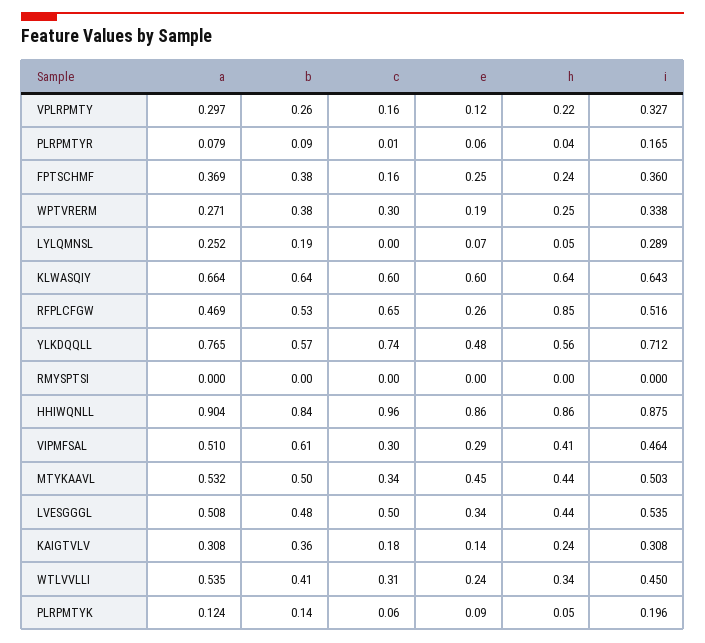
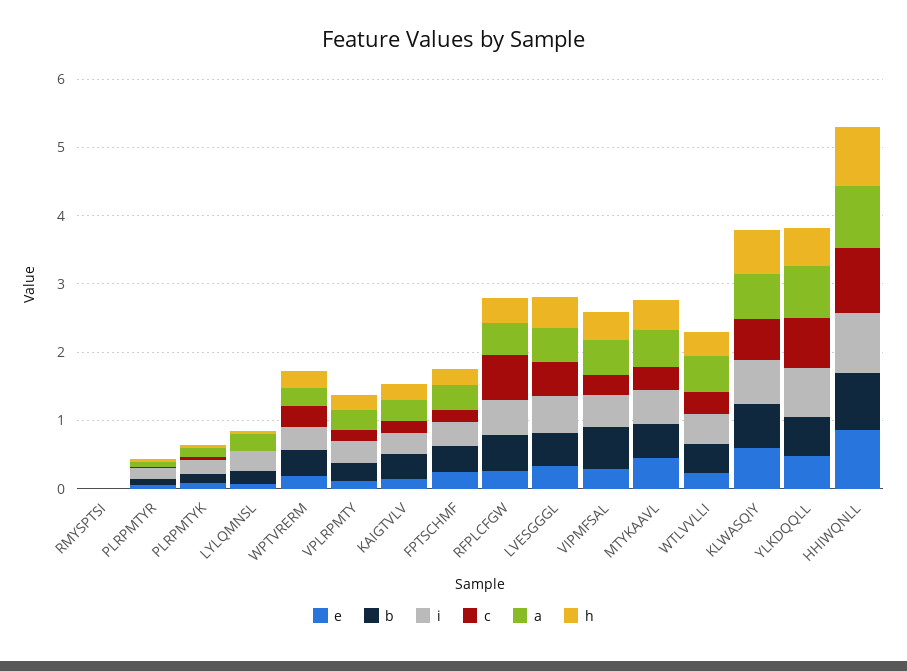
  {
    "a": {
      "VPLRPMTY": 0.297,
      "PLRPMTYR": 0.079,
      "FPTSCHMF": 0.369,
      "WPTVRERM": 0.271,
      "LYLQMNSL": 0.252,
      "KLWASQIY": 0.664,
      "RFPLCFGW": 0.469,
      "YLKDQQLL": 0.765,
      "RMYSPTSI": 0,
      "HHIWQNLL": 0.904,
      "VIPMFSAL": 0.51,
      "MTYKAAVL": 0.532,
      "LVESGGGL": 0.508,
      "KAIGTVLV": 0.308,
      "WTLVVLLI": 0.535,
      "PLRPMTYK": 0.124
    },
    "b": {
      "VPLRPMTY": 0.26,
      "PLRPMTYR": 0.09,
      "FPTSCHMF": 0.38,
      "WPTVRERM": 0.38,
      "LYLQMNSL": 0.19,
      "KLWASQIY": 0.64,
      "RFPLCFGW": 0.53,
      "YLKDQQLL": 0.57,
      "RMYSPTSI": 0,
      "HHIWQNLL": 0.84,
      "VIPMFSAL": 0.61,
      "MTYKAAVL": 0.5,
      "LVESGGGL": 0.48,
      "KAIGTVLV": 0.36,
      "WTLVVLLI": 0.41,
      "PLRPMTYK": 0.14
    },
    "c": {
      "VPLRPMTY": 0.16,
      "PLRPMTYR": 0.01,
      "FPTSCHMF": 0.16,
      "WPTVRERM": 0.3,
      "LYLQMNSL": 0,
      "KLWASQIY": 0.6,
      "RFPLCFGW": 0.65,
      "YLKDQQLL": 0.74,
      "RMYSPTSI": 0,
      "HHIWQNLL": 0.96,
      "VIPMFSAL": 0.3,
      "MTYKAAVL": 0.34,
      "LVESGGGL": 0.5,
      "KAIGTVLV": 0.18,
      "WTLVVLLI": 0.31,
      "PLRPMTYK": 0.06
    },
    "e": {
      "VPLRPMTY": 0.12,
      "PLRPMTYR": 0.06,
      "FPTSCHMF": 0.25,
      "WPTVRERM": 0.19,
      "LYLQMNSL": 0.07,
      "KLWASQIY": 0.6,
      "RFPLCFGW": 0.26,
      "YLKDQQLL": 0.48,
      "RMYSPTSI": 0,
      "HHIWQNLL": 0.86,
      "VIPMFSAL": 0.29,
      "MTYKAAVL": 0.45,
      "LVESGGGL": 0.34,
      "KAIGTVLV": 0.14,
      "WTLVVLLI": 0.24,
      "PLRPMTYK": 0.09
    },
    "h": {
      "VPLRPMTY": 0.22,
      "PLRPMTYR": 0.04,
      "FPTSCHMF": 0.24,
      "WPTVRERM": 0.25,
      "LYLQMNSL": 0.05,
      "KLWASQIY": 0.64,
-     "RFPLCFGW": 0.85,
+     "RFPLCFGW": 0.4,
      "YLKDQQLL": 0.56,
      "RMYSPTSI": 0,
      "HHIWQNLL": 0.86,
      "VIPMFSAL": 0.41,
      "MTYKAAVL": 0.44,
      "LVESGGGL": 0.44,
      "KAIGTVLV": 0.24,
      "WTLVVLLI": 0.34,
      "PLRPMTYK": 0.05
    },
    "i": {
      "VPLRPMTY": 0.327,
      "PLRPMTYR": 0.165,
      "FPTSCHMF": 0.36,
      "WPTVRERM": 0.338,
      "LYLQMNSL": 0.289,
      "KLWASQIY": 0.643,
      "RFPLCFGW": 0.516,
      "YLKDQQLL": 0.712,
      "RMYSPTSI": 0,
      "HHIWQNLL": 0.875,
      "VIPMFSAL": 0.464,
      "MTYKAAVL": 0.503,
      "LVESGGGL": 0.535,
      "KAIGTVLV": 0.308,
      "WTLVVLLI": 0.45,
      "PLRPMTYK": 0.196
    }
  }

